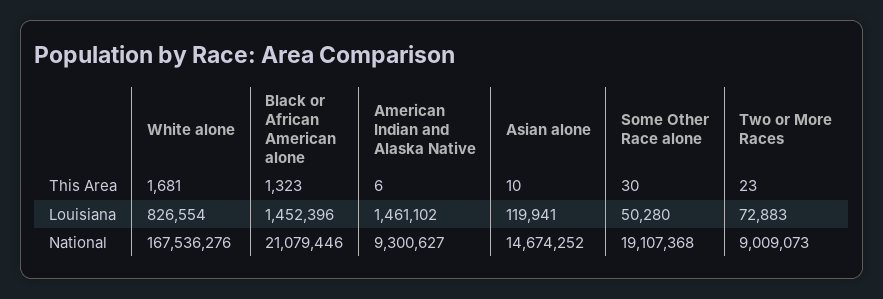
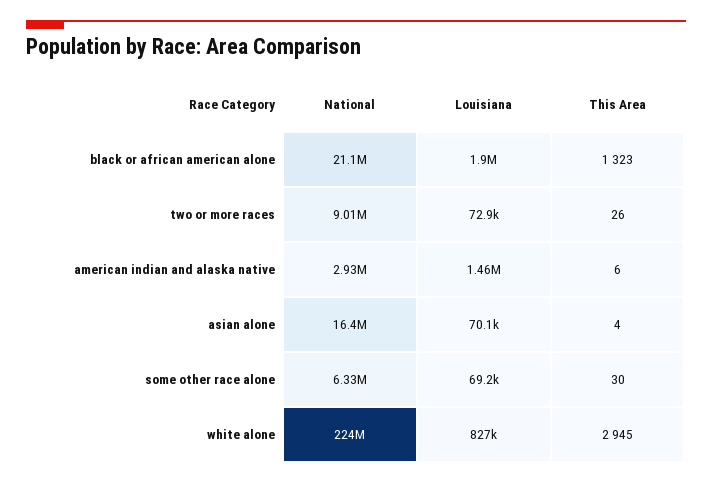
  {
    "White alone": {
-     "This Area": 1681,
+     "This Area": 2945,
      "Louisiana": 826554,
-     "National": 167536276
+     "National": 224000000
    },
    "Black or African American alone": {
      "This Area": 1323,
-     "Louisiana": 1452396,
+     "Louisiana": 1900000,
      "National": 21079446
    },
    "American Indian and Alaska Native": {
      "This Area": 6,
      "Louisiana": 1461102,
-     "National": 9300627
+     "National": 2930000
    },
    "Asian alone": {
-     "This Area": 10,
+     "This Area": 4,
-     "Louisiana": 119941,
+     "Louisiana": 70100,
-     "National": 14674252
+     "National": 16400000
    },
    "Some Other Race alone": {
      "This Area": 30,
-     "Louisiana": 50280,
+     "Louisiana": 69200,
-     "National": 19107368
+     "National": 6330000
    },
    "Two or More Races": {
-     "This Area": 23,
+     "This Area": 26,
      "Louisiana": 72883,
      "National": 9009073
    }
  }

